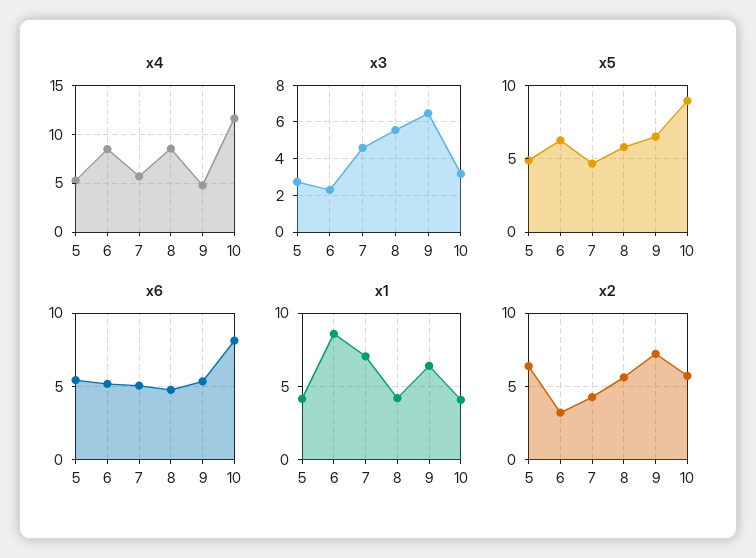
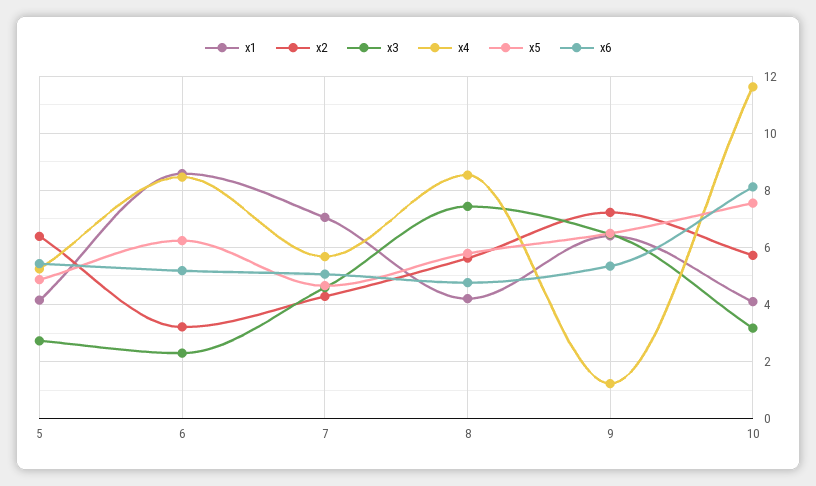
  {
    "x4": {
      "5": 5.25,
      "6": 8.5,
      "7": 5.75,
      "8": 8.5,
-     "9": 5,
+     "9": 1.25,
      "10": 11.75
    },
    "x3": {
      "5": 2.75,
      "6": 2.25,
      "7": 4.5,
-     "8": 5.5,
+     "8": 7.5,
      "9": 6.5,
      "10": 3.25
    },
    "x5": {
      "5": 5,
      "6": 6.25,
      "7": 4.75,
      "8": 5.75,
      "9": 6.5,
-     "10": 9
+     "10": 7.5
    },
    "x6": {
      "5": 5.5,
      "6": 5.25,
      "7": 5,
      "8": 4.75,
      "9": 5.25,
      "10": 8
    },
    "x1": {
      "5": 4.25,
      "6": 8.5,
      "7": 7,
      "8": 4.25,
      "9": 6.5,
      "10": 4
    },
    "x2": {
      "5": 6.5,
      "6": 3.25,
      "7": 4.25,
      "8": 5.75,
      "9": 7.25,
      "10": 5.75
    }
  }

